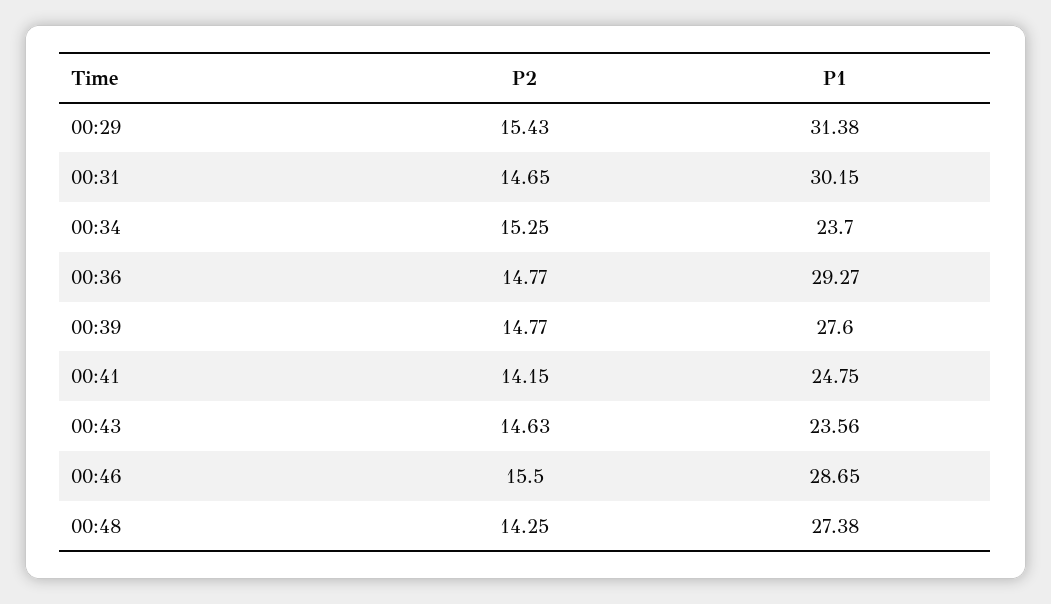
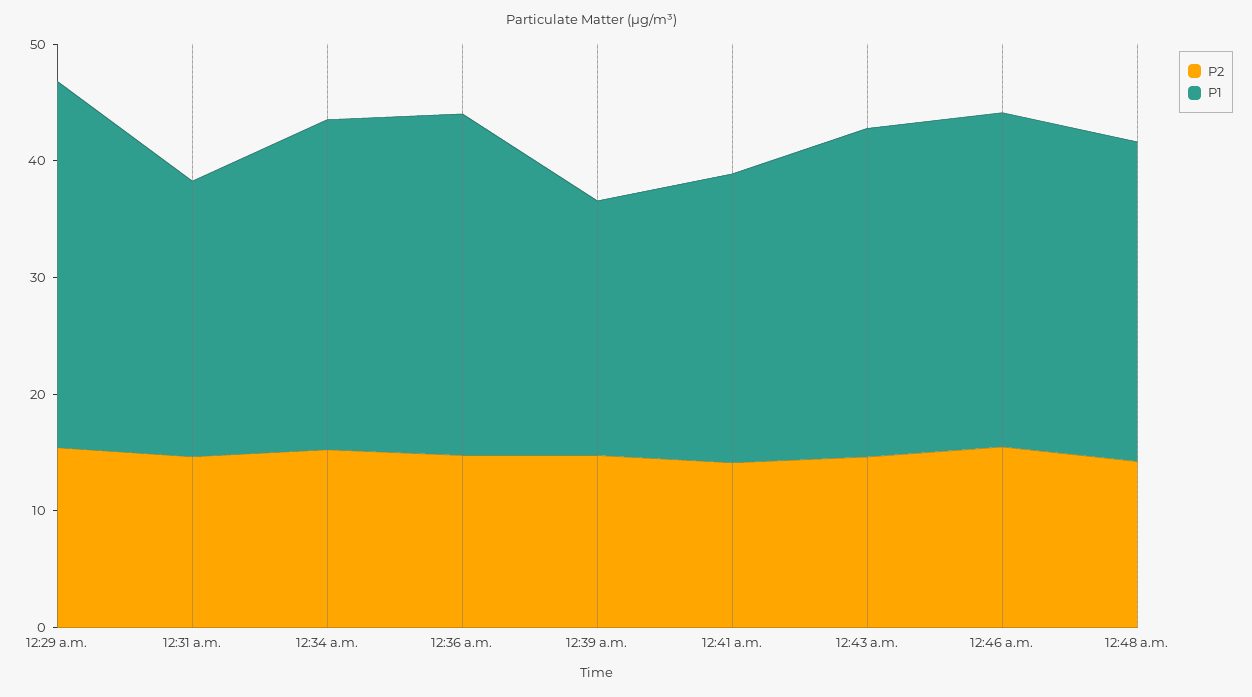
  {
    "P2": {
      "00:29": 15.43,
      "00:31": 14.65,
      "00:34": 15.25,
      "00:36": 14.77,
      "00:39": 14.77,
      "00:41": 14.15,
      "00:43": 14.63,
      "00:46": 15.5,
      "00:48": 14.25
    },
    "P1": {
      "00:29": 31.38,
-     "00:31": 30.15,
+     "00:31": 24,
-     "00:34": 23.7,
+     "00:34": 28,
      "00:36": 29.27,
-     "00:39": 27.6,
+     "00:39": 22,
      "00:41": 24.75,
-     "00:43": 23.56,
+     "00:43": 28,
      "00:46": 28.65,
      "00:48": 27.38
    }
  }

